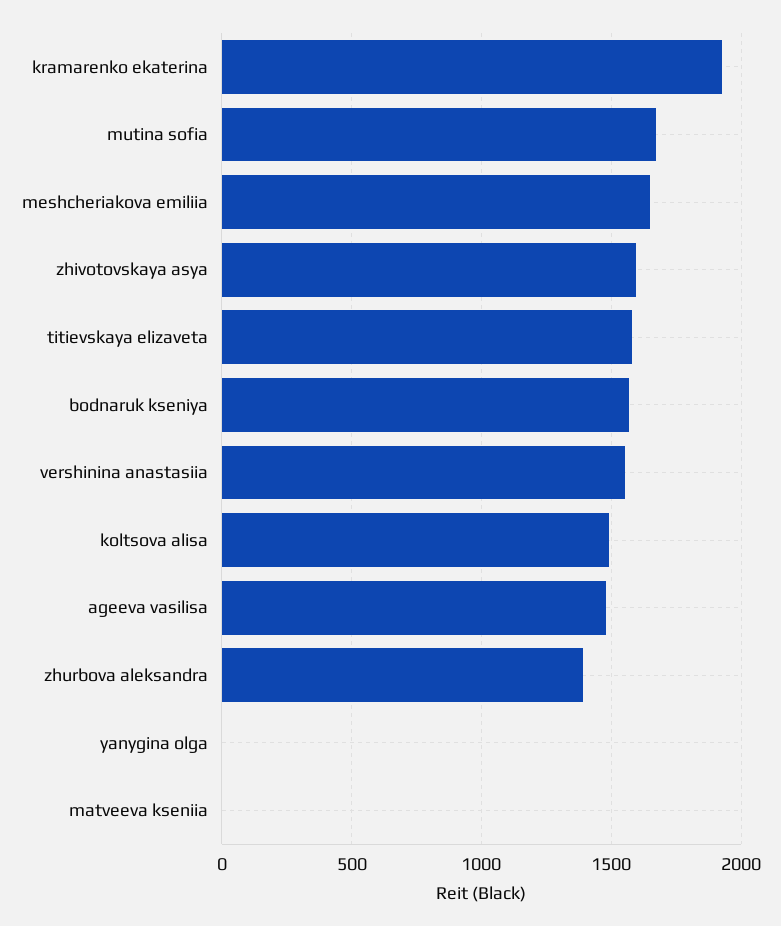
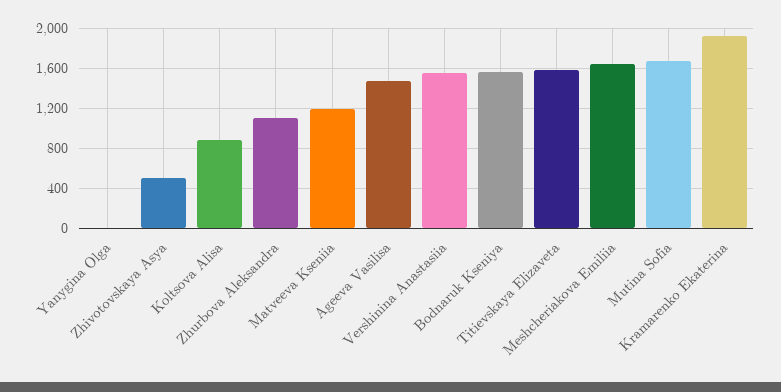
  {
    "kramarenko ekaterina": 1950,
    "mutina sofia": 1650,
    "meshcheriakova emiliia": 1650,
-   "zhivotovskaya asya": 1600,
+   "zhivotovskaya asya": 500,
    "titievskaya elizaveta": 1600,
    "bodnaruk kseniya": 1550,
    "vershinina anastasiia": 1550,
-   "koltsova alisa": 1500,
+   "koltsova alisa": 900,
    "ageeva vasilisa": 1500,
-   "zhurbova aleksandra": 1400,
+   "zhurbova aleksandra": 1100,
    "yanygina olga": 0,
-   "matveeva kseniia": 0
+   "matveeva kseniia": 1200
  }

